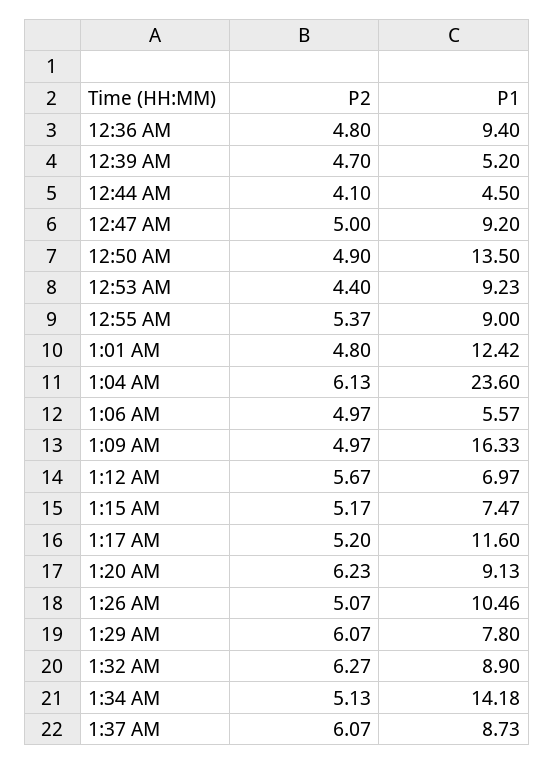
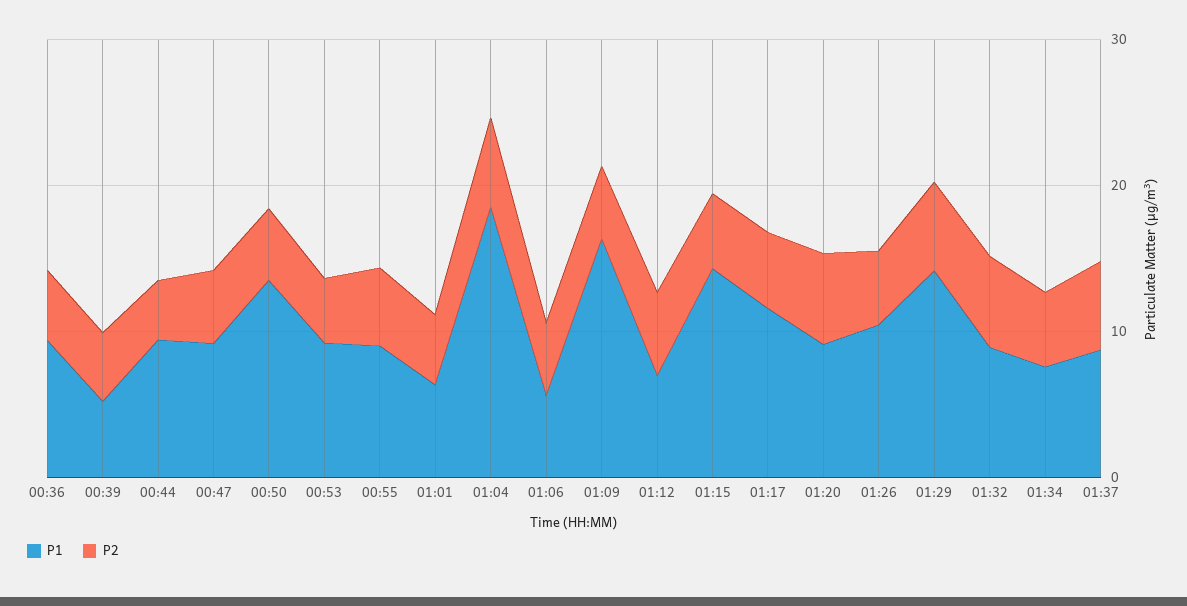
  {
    "P2": {
      "12:36 AM": 4.8,
      "12:39 AM": 4.7,
      "12:44 AM": 4.1,
      "12:47 AM": 5,
      "12:50 AM": 4.9,
      "12:53 AM": 4.4,
      "12:55 AM": 5.37,
      "1:01 AM": 4.8,
      "1:04 AM": 6.13,
      "1:06 AM": 4.97,
      "1:09 AM": 4.97,
      "1:12 AM": 5.67,
      "1:15 AM": 5.17,
      "1:17 AM": 5.2,
      "1:20 AM": 6.23,
      "1:26 AM": 5.07,
      "1:29 AM": 6.07,
      "1:32 AM": 6.27,
      "1:34 AM": 5.13,
      "1:37 AM": 6.07
    },
    "P1": {
      "12:36 AM": 9.4,
      "12:39 AM": 5.2,
-     "12:44 AM": 4.5,
+     "12:44 AM": 10,
      "12:47 AM": 9.2,
      "12:50 AM": 13.5,
      "12:53 AM": 9.23,
      "12:55 AM": 9,
-     "1:01 AM": 12.42,
+     "1:01 AM": 6,
-     "1:04 AM": 23.6,
+     "1:04 AM": 18,
      "1:06 AM": 5.57,
      "1:09 AM": 16.33,
      "1:12 AM": 6.97,
-     "1:15 AM": 7.47,
+     "1:15 AM": 14,
      "1:17 AM": 11.6,
      "1:20 AM": 9.13,
      "1:26 AM": 10.46,
-     "1:29 AM": 7.8,
+     "1:29 AM": 14,
      "1:32 AM": 8.9,
-     "1:34 AM": 14.18,
+     "1:34 AM": 8,
      "1:37 AM": 8.73
    }
  }

